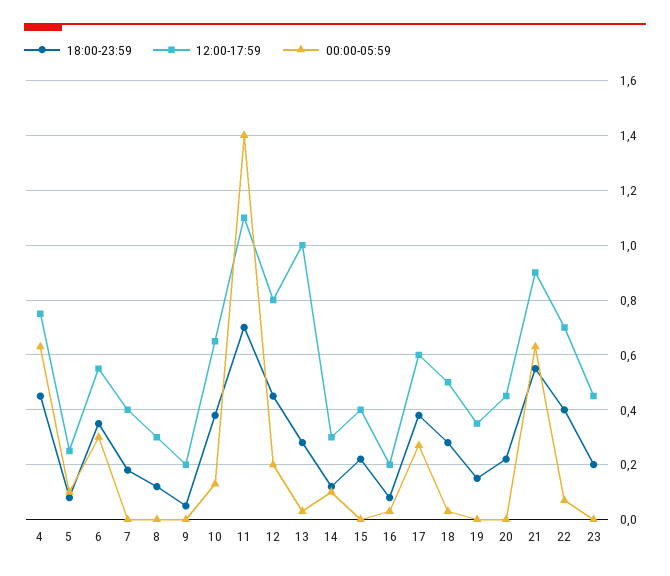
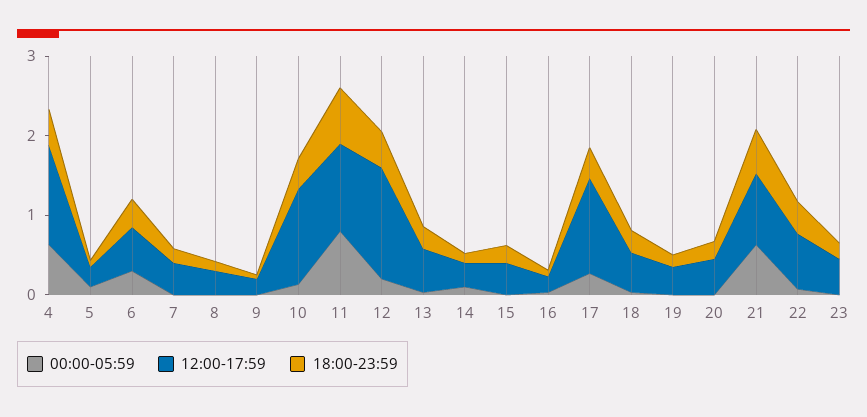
  {
    "18:00-23:59": {
      "4": 0.45,
      "5": 0.1,
      "6": 0.35,
      "7": 0.2,
      "8": 0.1,
      "9": 0.05,
      "10": 0.4,
      "11": 0.7,
      "12": 0.45,
      "13": 0.3,
      "14": 0.1,
      "15": 0.2,
      "16": 0.1,
      "17": 0.4,
      "18": 0.3,
      "19": 0.15,
      "20": 0.2,
      "21": 0.55,
      "22": 0.4,
      "23": 0.2
    },
    "12:00-17:59": {
-     "4": 0.75,
+     "4": 1.2,
      "5": 0.25,
      "6": 0.55,
      "7": 0.4,
      "8": 0.3,
      "9": 0.2,
-     "10": 0.65,
+     "10": 1.2,
      "11": 1.1,
-     "12": 0.8,
+     "12": 1.4,
-     "13": 1,
+     "13": 0.6,
      "14": 0.3,
      "15": 0.4,
      "16": 0.2,
-     "17": 0.6,
+     "17": 1.2,
      "18": 0.5,
      "19": 0.35,
      "20": 0.45,
      "21": 0.9,
      "22": 0.7,
      "23": 0.45
    },
    "00:00-05:59": {
      "4": 0.65,
      "5": 0.1,
      "6": 0.3,
      "7": 0,
      "8": 0,
      "9": 0,
      "10": 0.15,
-     "11": 1.4,
+     "11": 0.8,
      "12": 0.2,
      "13": 0.05,
      "14": 0.1,
      "15": 0,
      "16": 0.05,
      "17": 0.25,
      "18": 0.05,
      "19": 0,
      "20": 0,
      "21": 0.65,
      "22": 0.05,
      "23": 0
    }
  }

